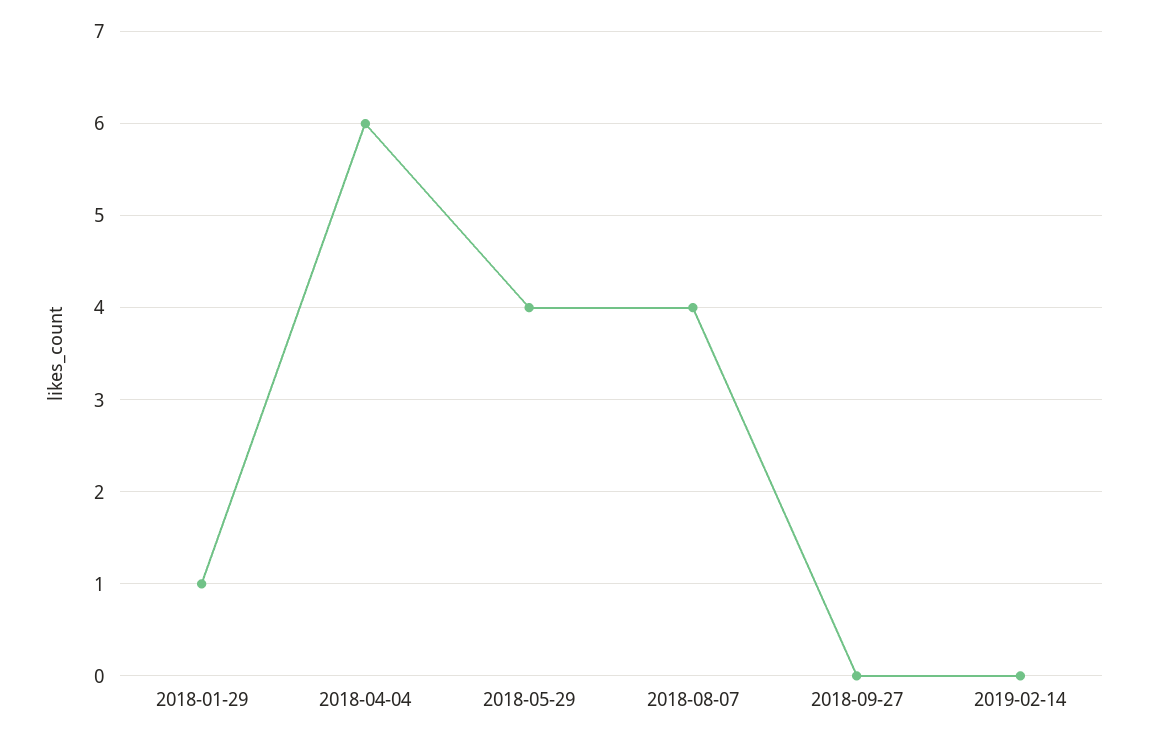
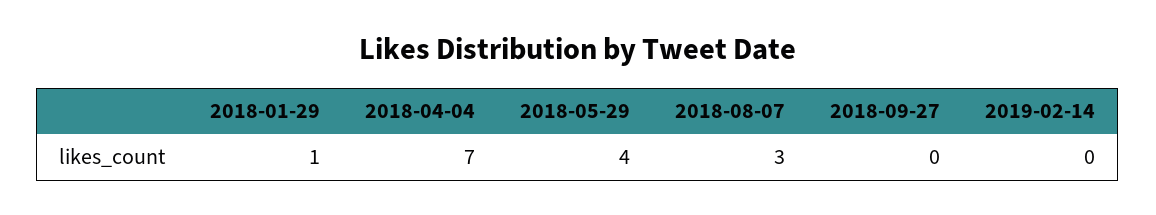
  {
    "2018-01-29": 1,
-   "2018-04-04": 6,
+   "2018-04-04": 7,
    "2018-05-29": 4,
-   "2018-08-07": 4,
+   "2018-08-07": 3,
    "2018-09-27": 0,
    "2019-02-14": 0
  }

